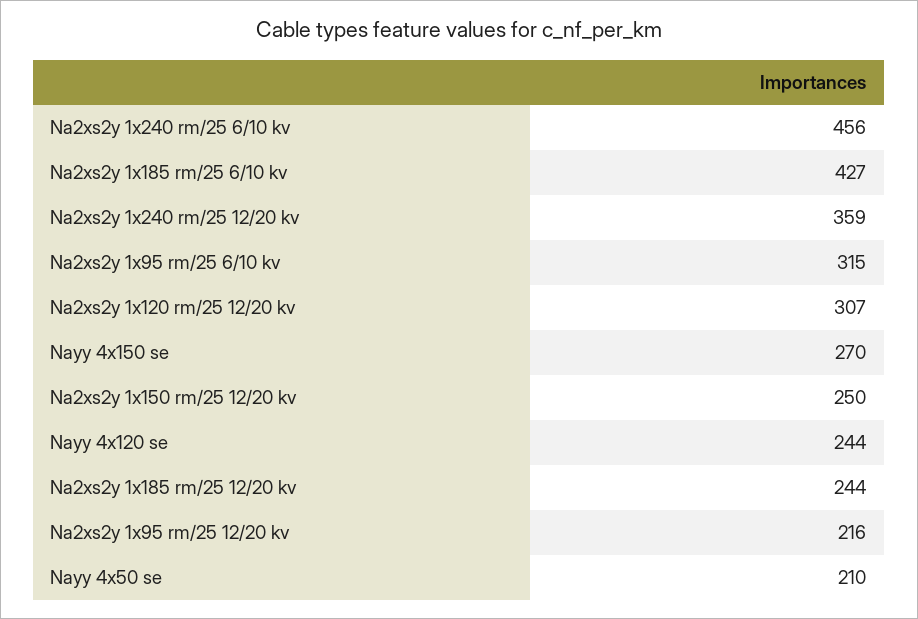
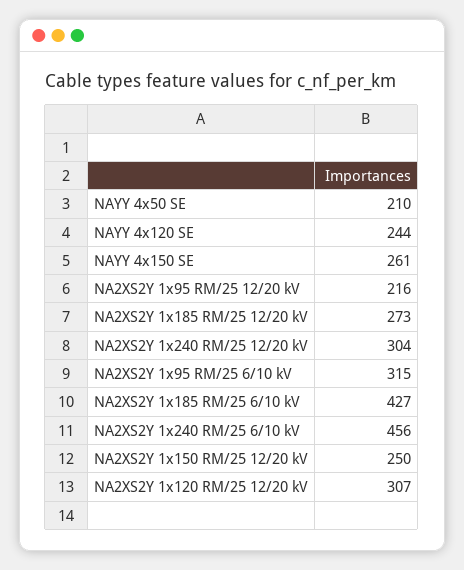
  {
    "Na2xs2y 1x240 rm/25 6/10 kv": 456,
    "Na2xs2y 1x185 rm/25 6/10 kv": 427,
-   "Na2xs2y 1x240 rm/25 12/20 kv": 359,
+   "Na2xs2y 1x240 rm/25 12/20 kv": 304,
    "Na2xs2y 1x95 rm/25 6/10 kv": 315,
    "Na2xs2y 1x120 rm/25 12/20 kv": 307,
-   "Nayy 4x150 se": 270,
+   "Nayy 4x150 se": 261,
    "Na2xs2y 1x150 rm/25 12/20 kv": 250,
    "Nayy 4x120 se": 244,
-   "Na2xs2y 1x185 rm/25 12/20 kv": 244,
+   "Na2xs2y 1x185 rm/25 12/20 kv": 273,
    "Na2xs2y 1x95 rm/25 12/20 kv": 216,
    "Nayy 4x50 se": 210
  }

